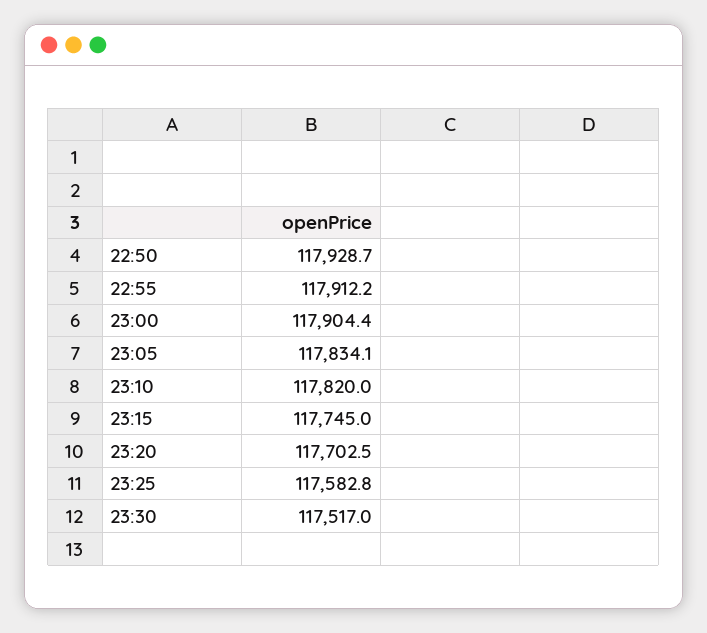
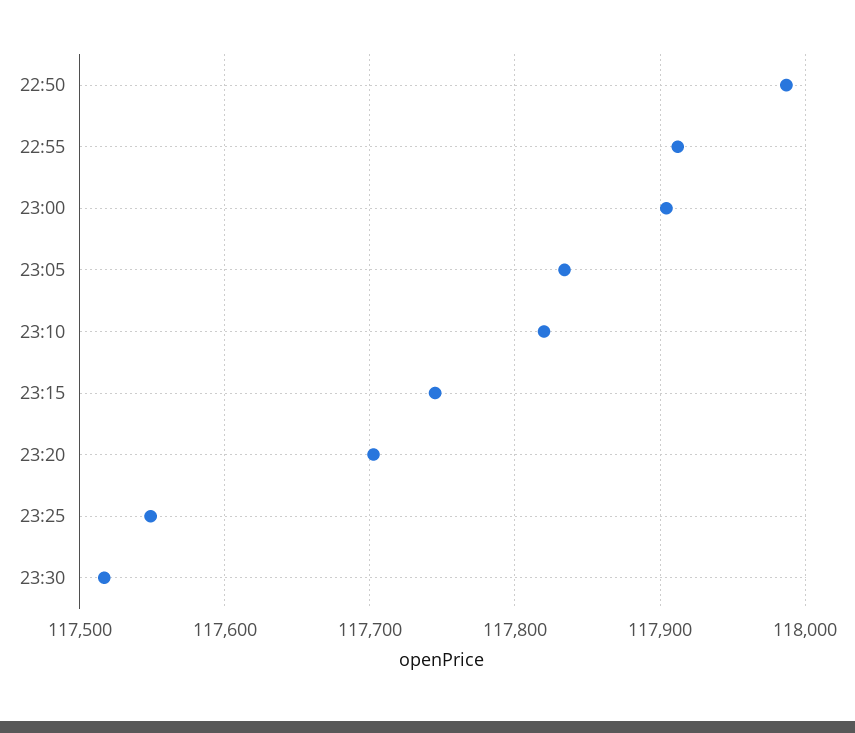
  {
-   "22:50": 117928.7,
+   "22:50": 117990,
    "22:55": 117912.2,
    "23:00": 117904.4,
    "23:05": 117834.1,
    "23:10": 117820,
    "23:15": 117745,
    "23:20": 117702.5,
-   "23:25": 117582.8,
+   "23:25": 117550,
    "23:30": 117517
  }

